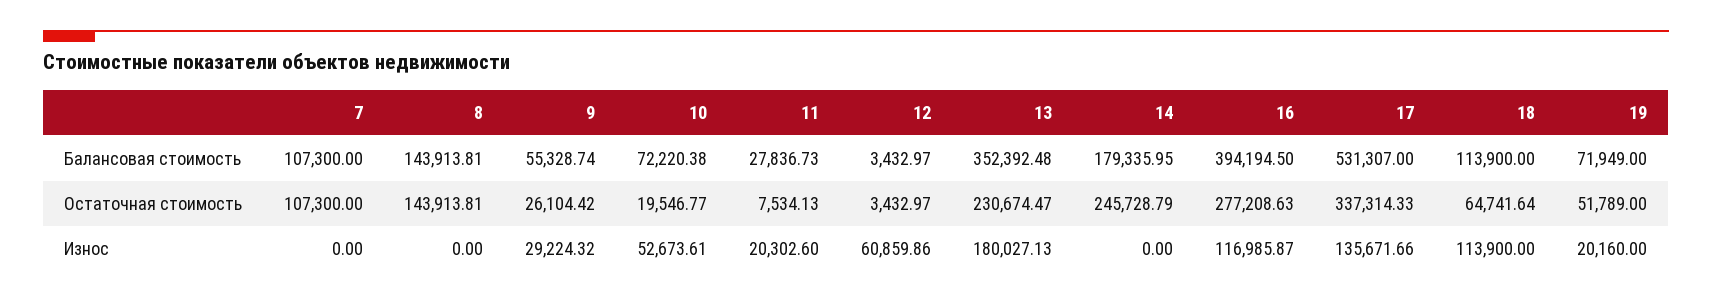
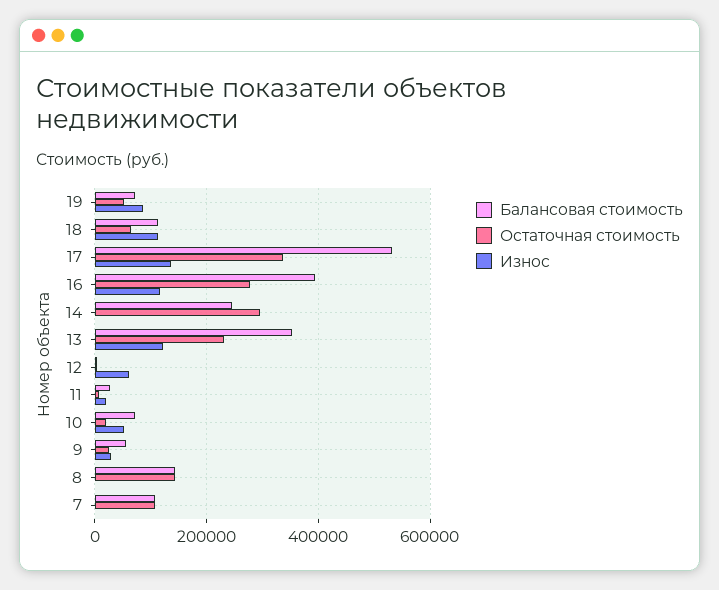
  {
    "Балансовая стоимость": {
      "7": 107300,
      "8": 143913.81,
      "9": 55328.74,
      "10": 72220.38,
      "11": 27836.73,
      "12": 3432.97,
      "13": 352392.48,
-     "14": 179335.95,
+     "14": 240000,
      "16": 394194.5,
      "17": 531307,
      "18": 113900,
      "19": 71949
    },
    "Остаточная стоимость": {
      "7": 107300,
      "8": 143913.81,
      "9": 26104.42,
      "10": 19546.77,
      "11": 7534.13,
      "12": 3432.97,
      "13": 230674.47,
-     "14": 245728.79,
+     "14": 300000,
      "16": 277208.63,
      "17": 337314.33,
      "18": 64741.64,
      "19": 51789
    },
    "Износ": {
      "7": 0,
      "8": 0,
      "9": 29224.32,
      "10": 52673.61,
      "11": 20302.6,
      "12": 60859.86,
-     "13": 180027.13,
+     "13": 120000,
      "14": 0,
      "16": 116985.87,
      "17": 135671.66,
      "18": 113900,
-     "19": 20160
+     "19": 80000
    }
  }

